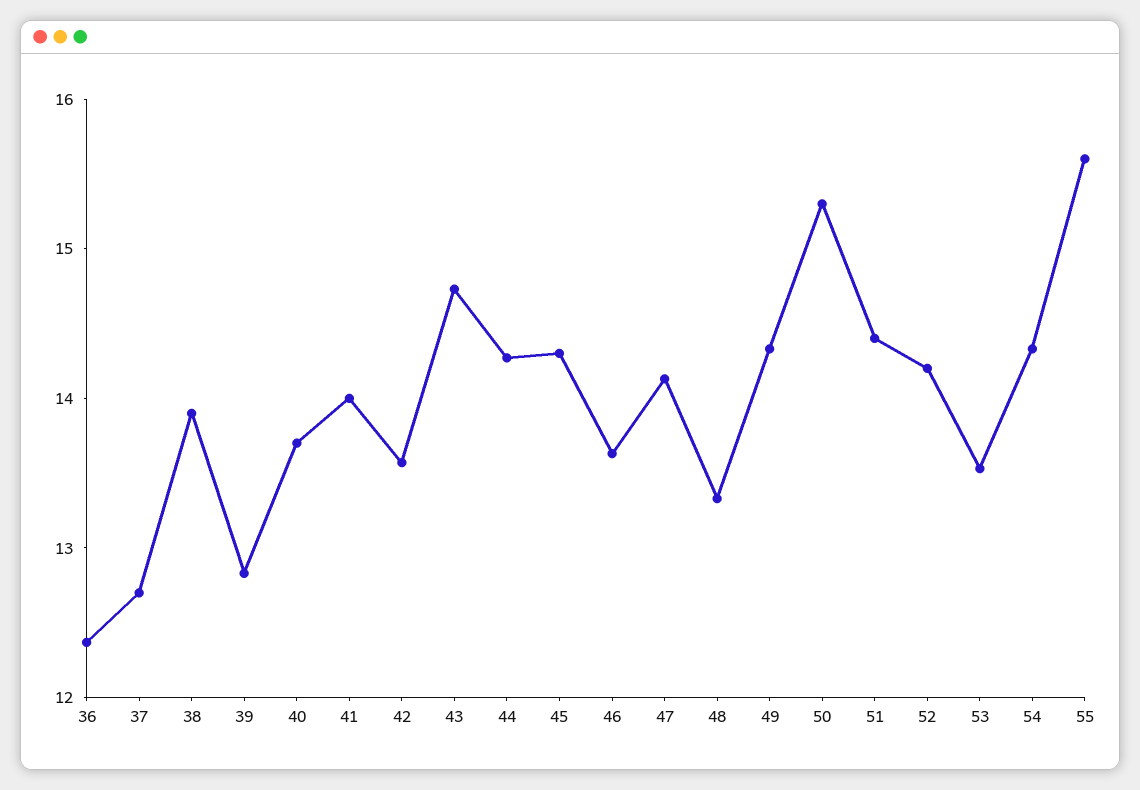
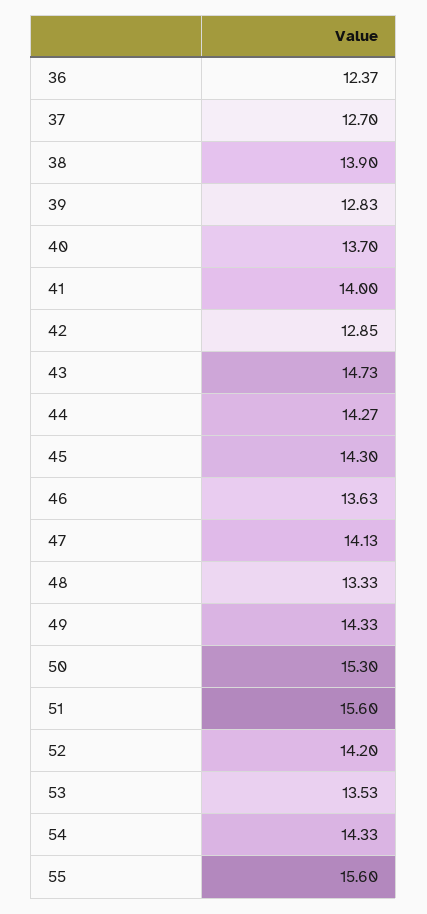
  {
    "36": 12.37,
    "37": 12.7,
    "38": 13.9,
    "39": 12.83,
    "40": 13.7,
    "41": 14,
-   "42": 13.6,
+   "42": 12.85,
    "43": 14.73,
    "44": 14.27,
    "45": 14.3,
    "46": 13.63,
    "47": 14.13,
    "48": 13.33,
    "49": 14.33,
    "50": 15.3,
-   "51": 14.4,
+   "51": 15.6,
    "52": 14.2,
    "53": 13.53,
    "54": 14.33,
    "55": 15.6
  }

